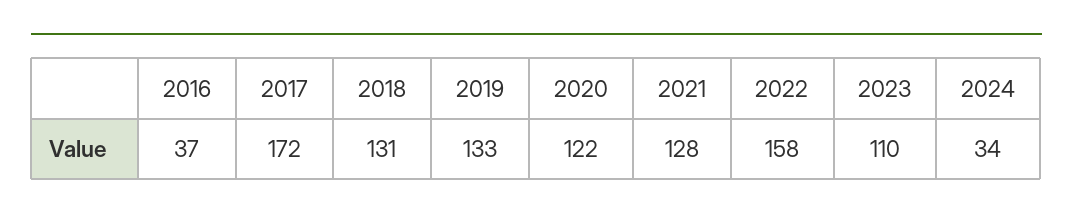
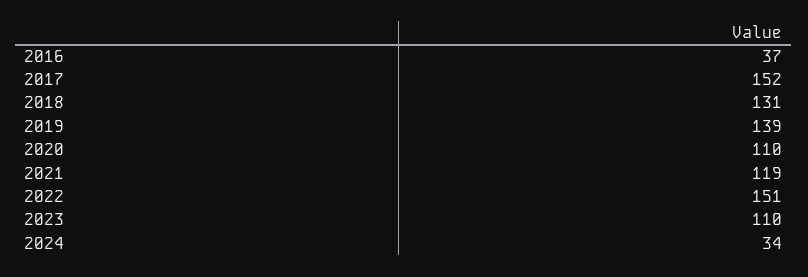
  {
    "2016": 37,
-   "2017": 172,
+   "2017": 152,
    "2018": 131,
-   "2019": 133,
+   "2019": 139,
-   "2020": 122,
+   "2020": 110,
-   "2021": 128,
+   "2021": 119,
-   "2022": 158,
+   "2022": 151,
    "2023": 110,
    "2024": 34
  }

